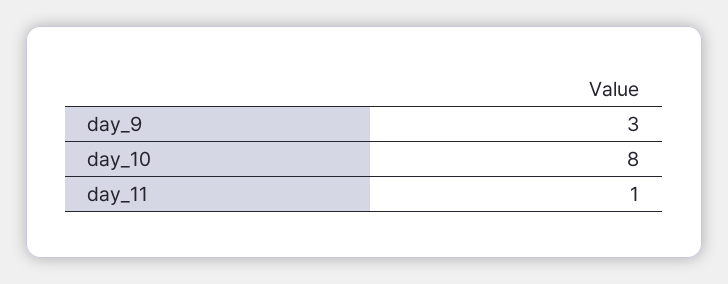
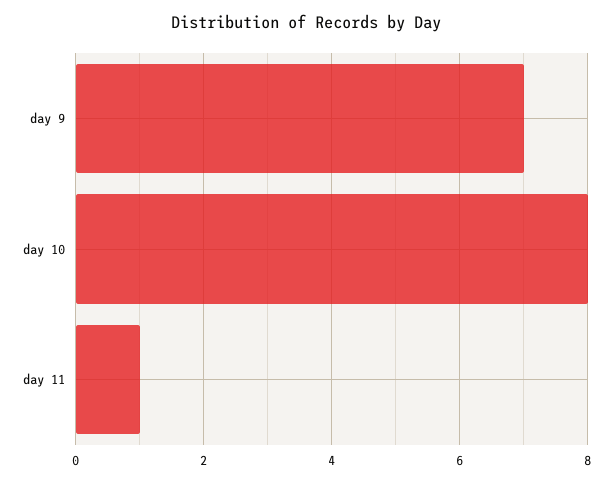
  {
-   "day_9": 3,
+   "day_9": 7,
    "day_10": 8,
    "day_11": 1
  }

